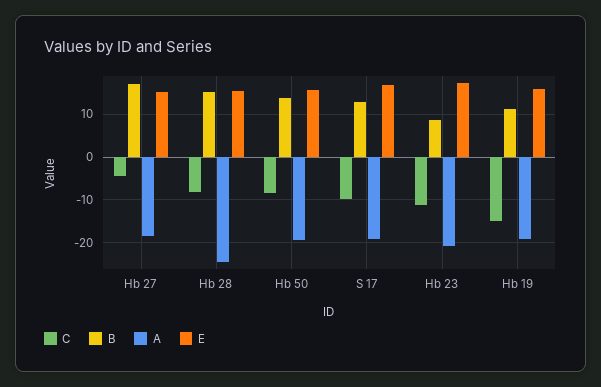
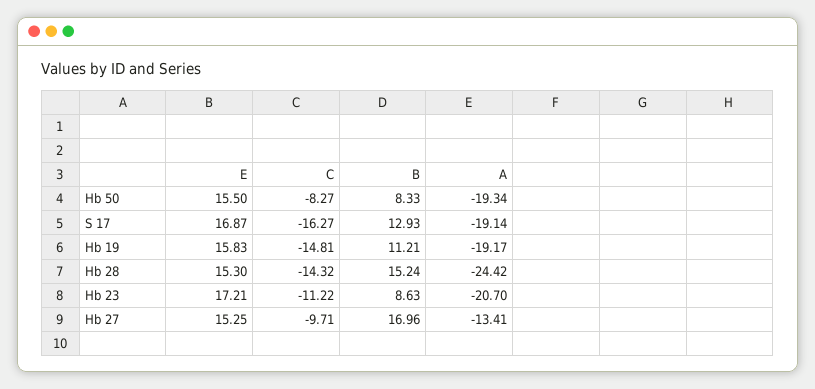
  {
    "C": {
-     "Hb 27": -4,
+     "Hb 27": -9.71,
-     "Hb 28": -8,
+     "Hb 28": -14.32,
      "Hb 50": -8.27,
-     "S 17": -10,
+     "S 17": -16.27,
      "Hb 23": -11.22,
      "Hb 19": -14.81
    },
    "B": {
      "Hb 27": 16.96,
      "Hb 28": 15.24,
-     "Hb 50": 14,
+     "Hb 50": 8.33,
      "S 17": 12.93,
      "Hb 23": 8.63,
      "Hb 19": 11.21
    },
    "A": {
-     "Hb 27": -18,
+     "Hb 27": -13.41,
      "Hb 28": -24.42,
      "Hb 50": -19.34,
      "S 17": -19.14,
      "Hb 23": -20.7,
      "Hb 19": -19.17
    },
    "E": {
      "Hb 27": 15.25,
      "Hb 28": 15.3,
      "Hb 50": 15.5,
      "S 17": 16.87,
      "Hb 23": 17.21,
      "Hb 19": 15.83
    }
  }

